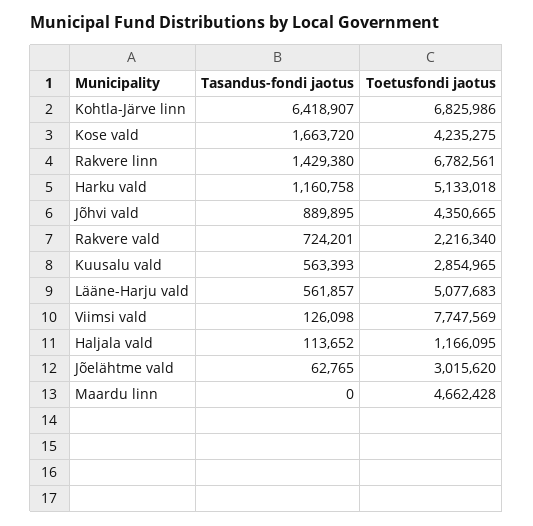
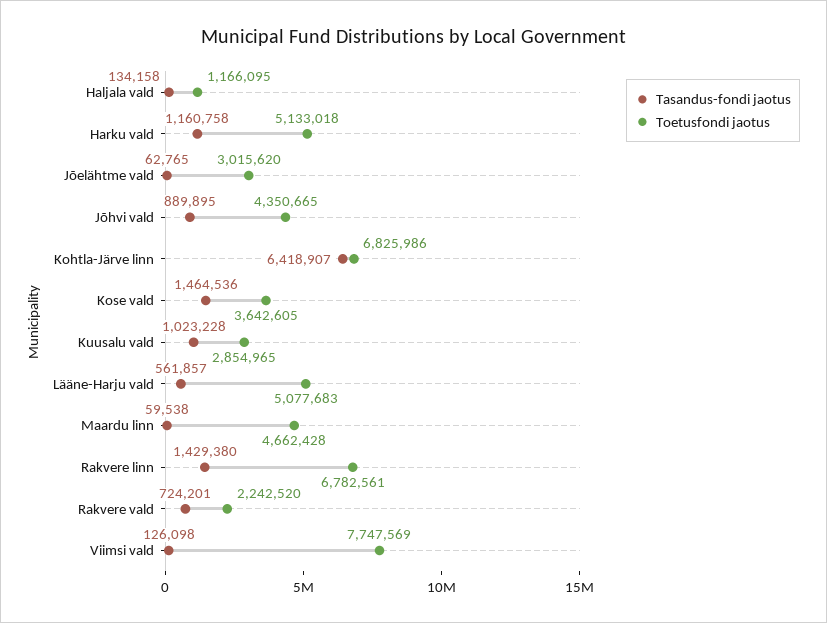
  {
    "Tasandus-fondi jaotus": {
      "Kohtla-Järve linn": 6418907,
-     "Kose vald": 1663720,
+     "Kose vald": 1464536,
      "Rakvere linn": 1429380,
      "Harku vald": 1160758,
      "Jõhvi vald": 889895,
      "Rakvere vald": 724201,
-     "Kuusalu vald": 563393,
+     "Kuusalu vald": 1023228,
      "Lääne-Harju vald": 561857,
      "Viimsi vald": 126098,
-     "Haljala vald": 113652,
+     "Haljala vald": 134158,
      "Jõelähtme vald": 62765,
-     "Maardu linn": 0
+     "Maardu linn": 59538
    },
    "Toetusfondi jaotus": {
      "Kohtla-Järve linn": 6825986,
-     "Kose vald": 4235275,
+     "Kose vald": 3642605,
      "Rakvere linn": 6782561,
      "Harku vald": 5133018,
      "Jõhvi vald": 4350665,
-     "Rakvere vald": 2216340,
+     "Rakvere vald": 2242520,
      "Kuusalu vald": 2854965,
      "Lääne-Harju vald": 5077683,
      "Viimsi vald": 7747569,
      "Haljala vald": 1166095,
      "Jõelähtme vald": 3015620,
      "Maardu linn": 4662428
    }
  }

